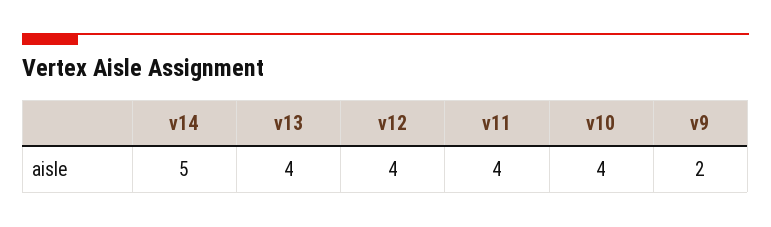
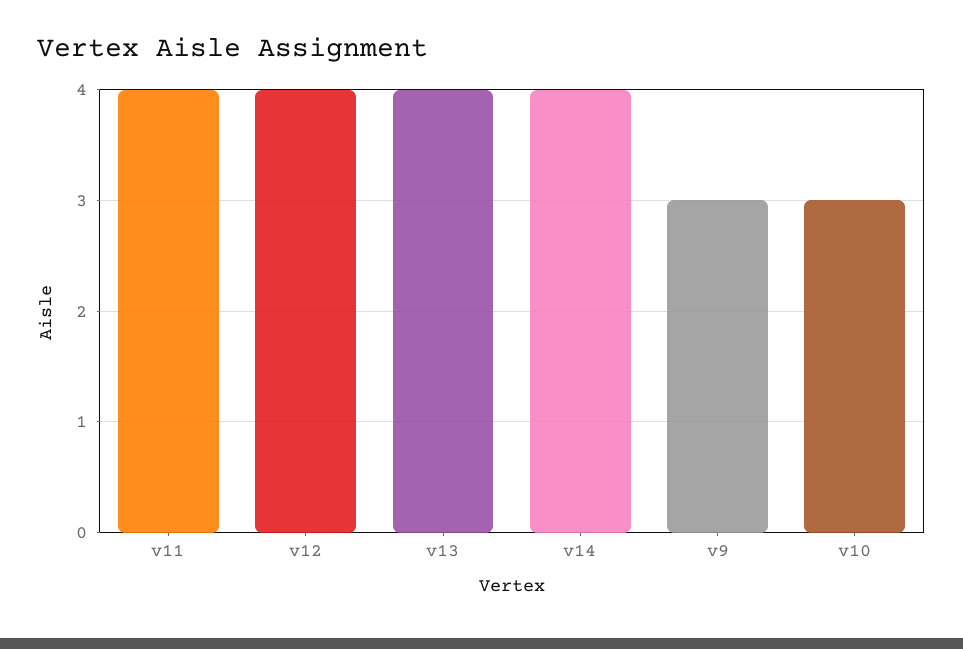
  {
-   "v14": 5,
+   "v14": 4,
    "v13": 4,
    "v12": 4,
    "v11": 4,
-   "v10": 4,
+   "v10": 3,
-   "v9": 2
+   "v9": 3
  }

